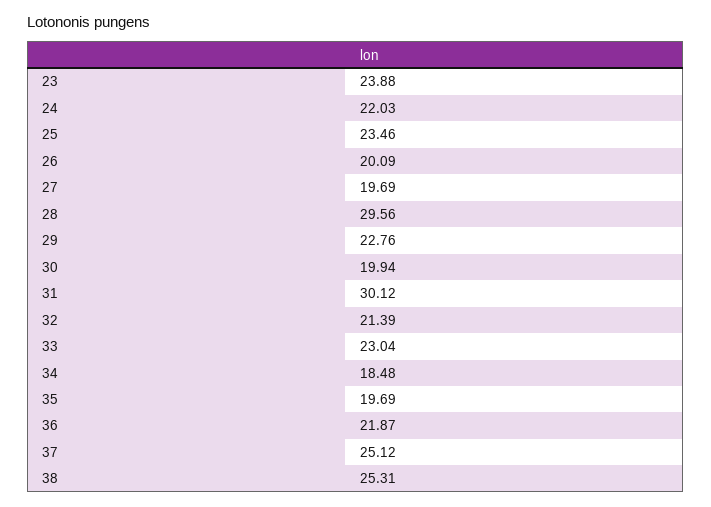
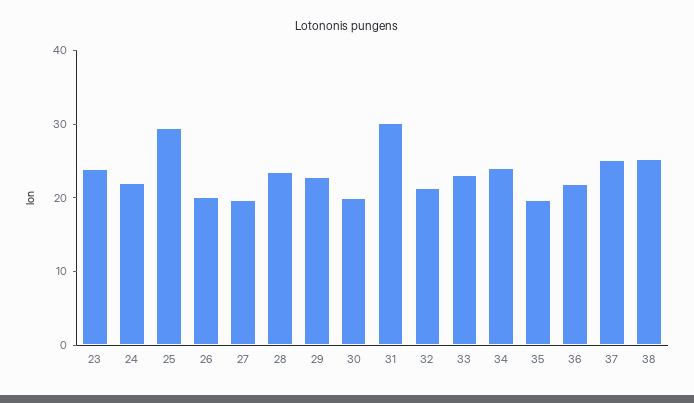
  {
    "23": 23.88,
    "24": 22.03,
-   "25": 23.46,
+   "25": 30,
    "26": 20.09,
    "27": 19.69,
-   "28": 29.56,
+   "28": 24,
    "29": 22.76,
    "30": 19.94,
    "31": 30.12,
    "32": 21.39,
    "33": 23.04,
-   "34": 18.48,
+   "34": 24,
    "35": 19.69,
    "36": 21.87,
    "37": 25.12,
    "38": 25.31
  }

